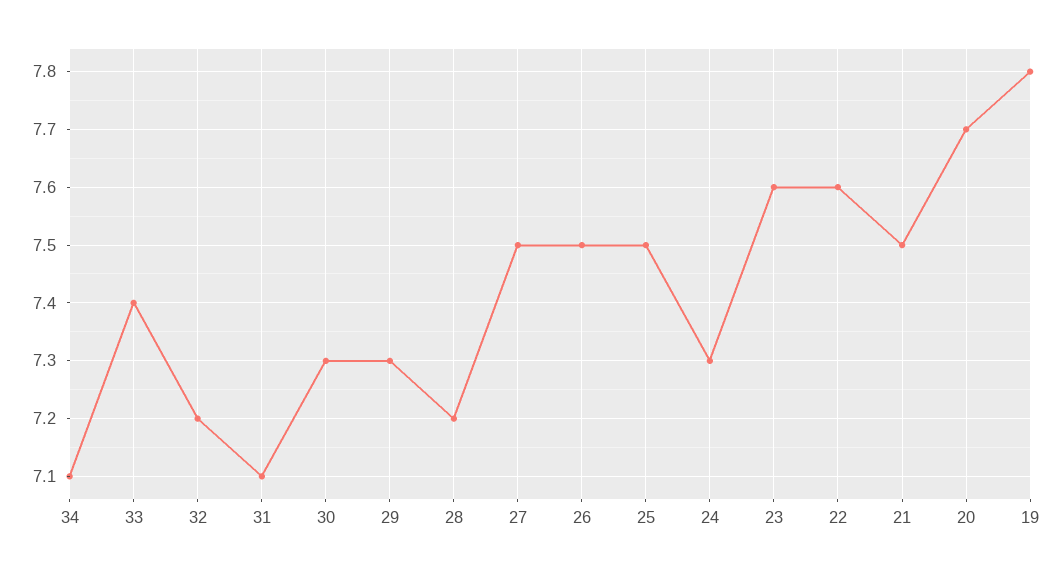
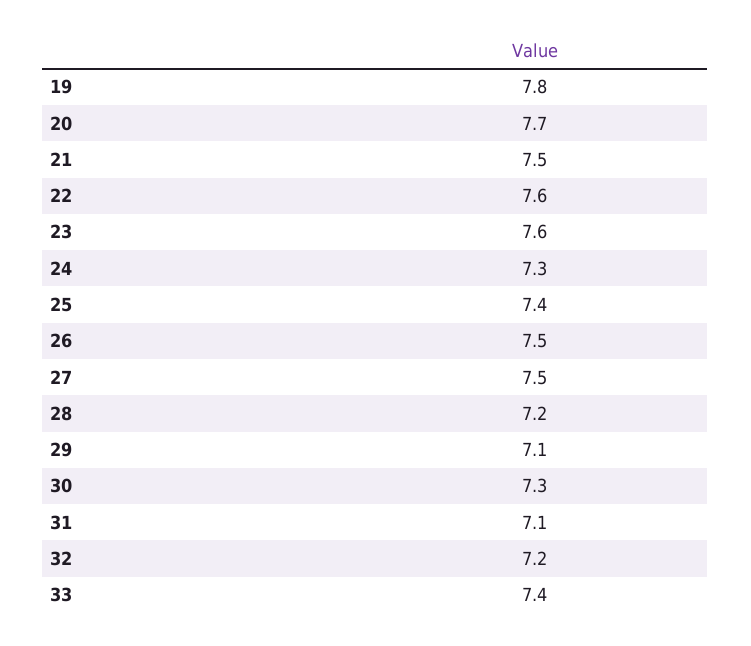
  {
-   "34": 7.1,
    "33": 7.4,
    "32": 7.2,
    "31": 7.1,
    "30": 7.3,
-   "29": 7.3,
+   "29": 7.1,
    "28": 7.2,
    "27": 7.5,
    "26": 7.5,
-   "25": 7.5,
+   "25": 7.4,
    "24": 7.3,
    "23": 7.6,
    "22": 7.6,
    "21": 7.5,
    "20": 7.7,
    "19": 7.8
  }

